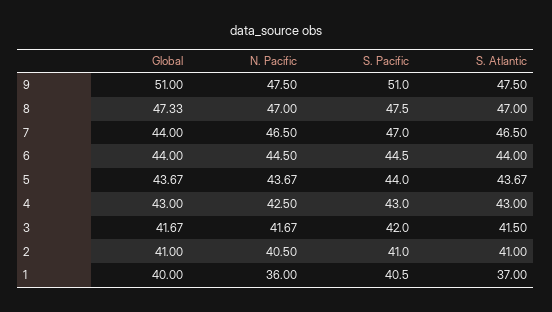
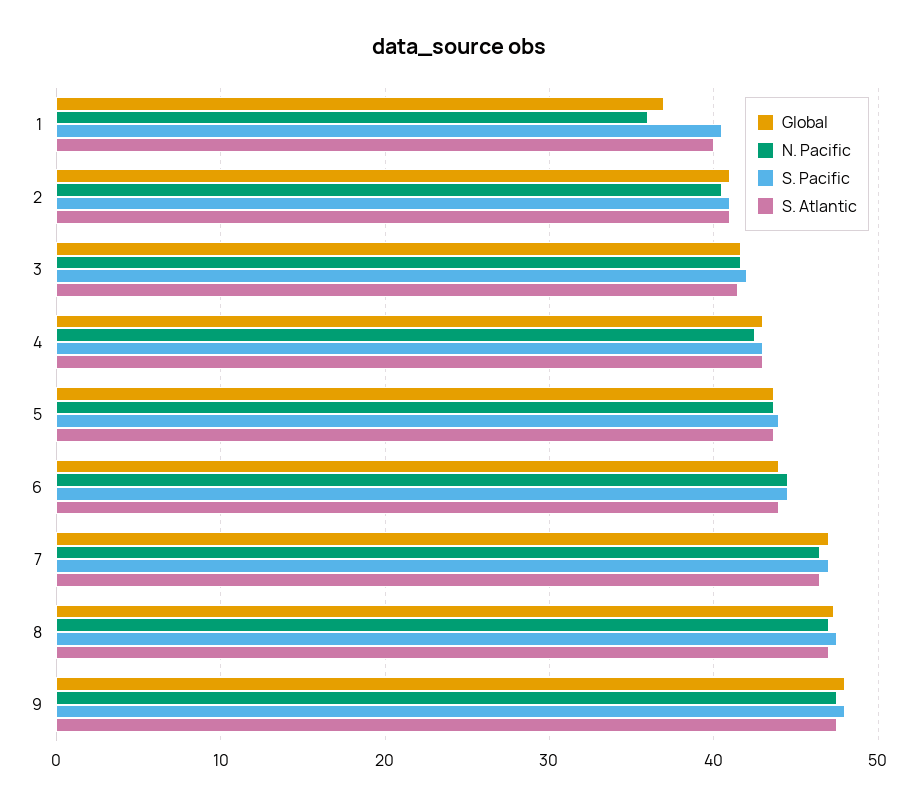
  {
    "Global": {
-     "9": 51,
+     "9": 48,
      "8": 47.33,
-     "7": 44,
+     "7": 47,
      "6": 44,
      "5": 43.67,
      "4": 43,
      "3": 41.67,
      "2": 41,
-     "1": 40
+     "1": 37
    },
    "N. Pacific": {
      "9": 47.5,
      "8": 47,
      "7": 46.5,
      "6": 44.5,
      "5": 43.67,
      "4": 42.5,
      "3": 41.67,
      "2": 40.5,
      "1": 36
    },
    "S. Pacific": {
-     "9": 51,
+     "9": 48,
      "8": 47.5,
      "7": 47,
      "6": 44.5,
      "5": 44,
      "4": 43,
      "3": 42,
      "2": 41,
      "1": 40.5
    },
    "S. Atlantic": {
      "9": 47.5,
      "8": 47,
      "7": 46.5,
      "6": 44,
      "5": 43.67,
      "4": 43,
      "3": 41.5,
      "2": 41,
-     "1": 37
+     "1": 40
    }
  }

